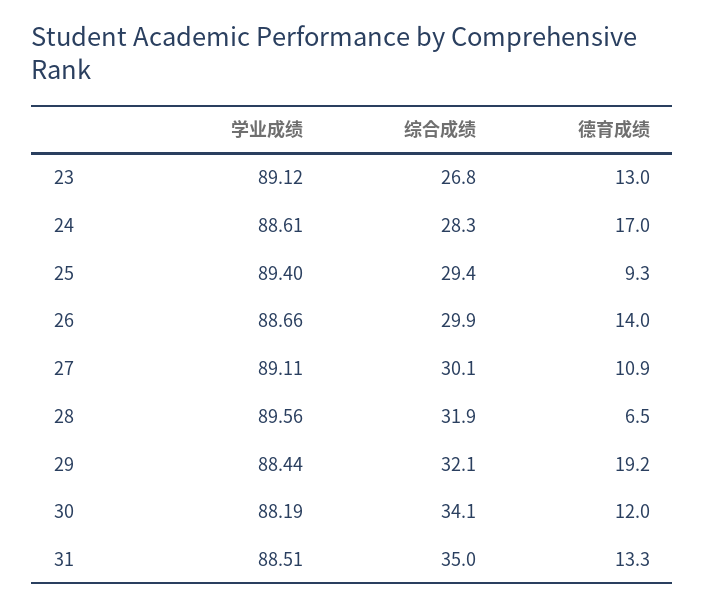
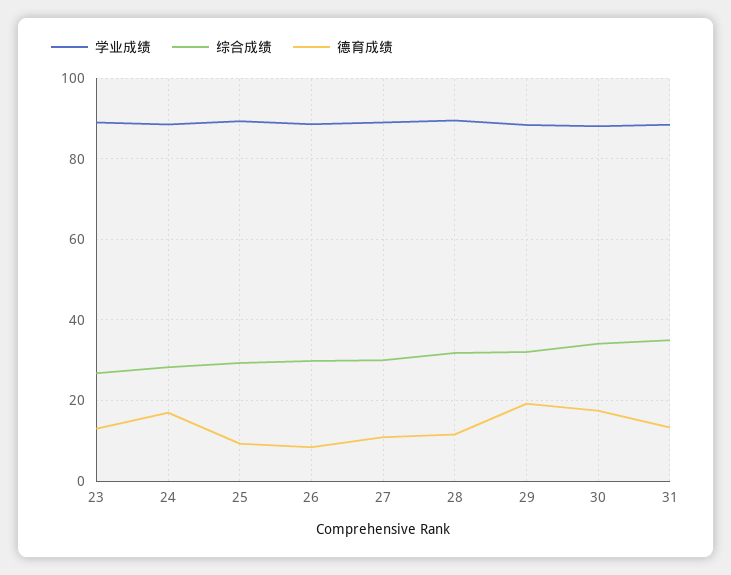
  {
    "学业成绩": {
      "23": 89.12,
      "24": 88.61,
      "25": 89.4,
      "26": 88.66,
      "27": 89.11,
      "28": 89.56,
      "29": 88.44,
      "30": 88.19,
      "31": 88.51
    },
    "综合成绩": {
      "23": 26.8,
      "24": 28.3,
      "25": 29.4,
      "26": 29.9,
      "27": 30.1,
      "28": 31.9,
      "29": 32.1,
      "30": 34.1,
      "31": 35
    },
    "德育成绩": {
      "23": 13,
      "24": 17,
      "25": 9.3,
-     "26": 14,
+     "26": 8,
      "27": 10.9,
-     "28": 6.5,
+     "28": 12,
      "29": 19.2,
-     "30": 12,
+     "30": 18,
      "31": 13.3
    }
  }

